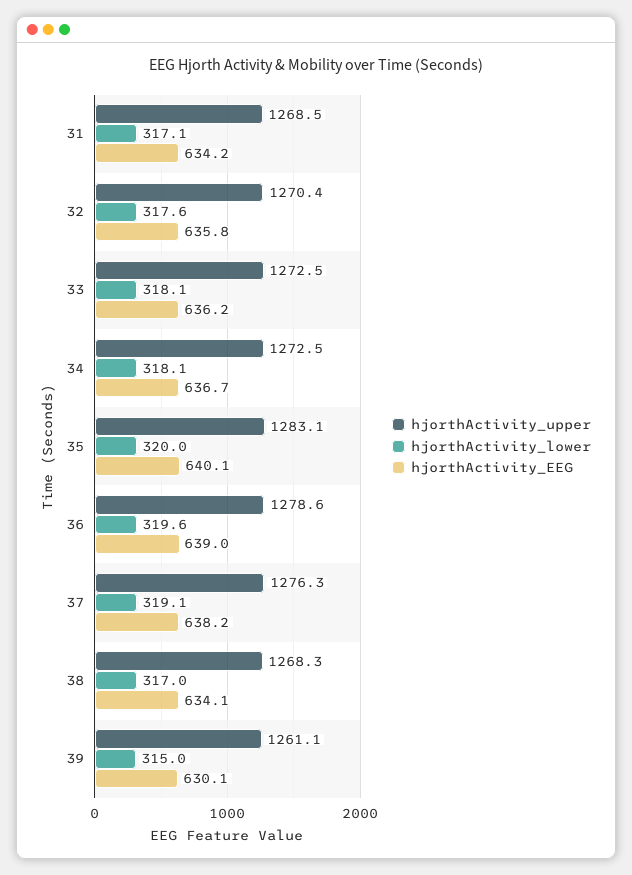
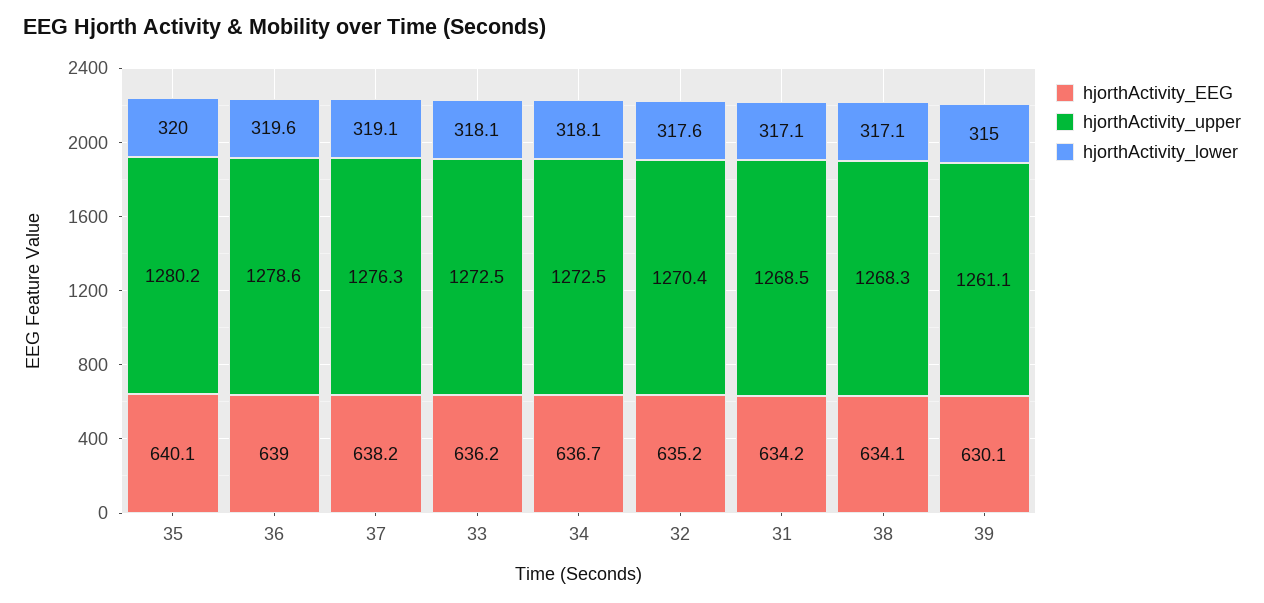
  {
    "hjorthActivity_upper": {
      "31": 1268.5,
      "32": 1270.4,
      "33": 1272.5,
      "34": 1272.5,
-     "35": 1283.1,
+     "35": 1280.2,
      "36": 1278.6,
      "37": 1276.3,
      "38": 1268.3,
      "39": 1261.1
    },
    "hjorthActivity_lower": {
      "31": 317.1,
      "32": 317.6,
      "33": 318.1,
      "34": 318.1,
      "35": 320,
      "36": 319.6,
      "37": 319.1,
-     "38": 317,
+     "38": 317.1,
      "39": 315
    },
    "hjorthActivity_EEG": {
      "31": 634.2,
-     "32": 635.8,
+     "32": 635.2,
      "33": 636.2,
      "34": 636.7,
      "35": 640.1,
      "36": 639,
      "37": 638.2,
      "38": 634.1,
      "39": 630.1
    }
  }

